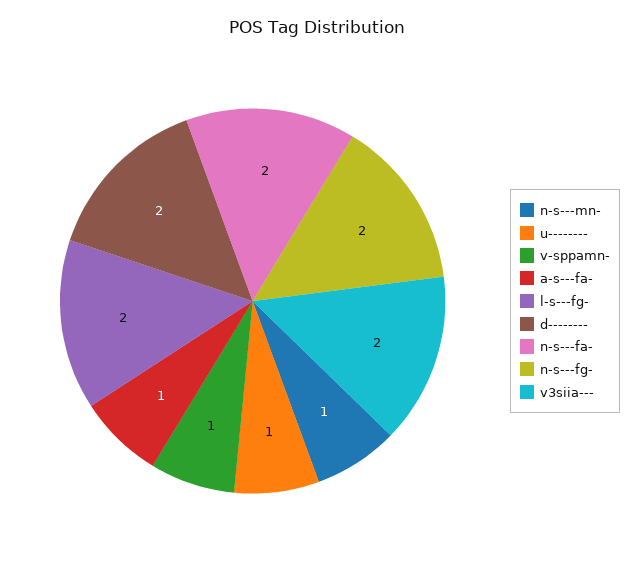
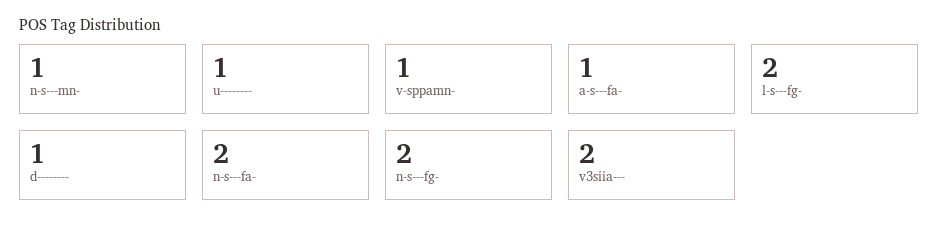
  {
    "n-s---mn-": 1,
    "u--------": 1,
    "v-sppamn-": 1,
    "a-s---fa-": 1,
    "l-s---fg-": 2,
-   "d--------": 2,
+   "d--------": 1,
    "n-s---fa-": 2,
    "n-s---fg-": 2,
    "v3siia---": 2
  }

